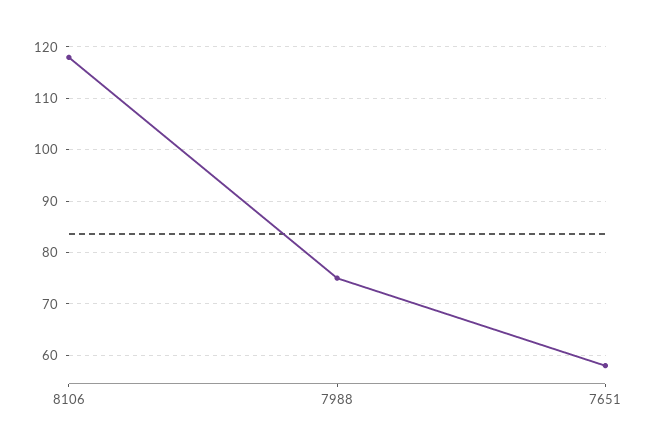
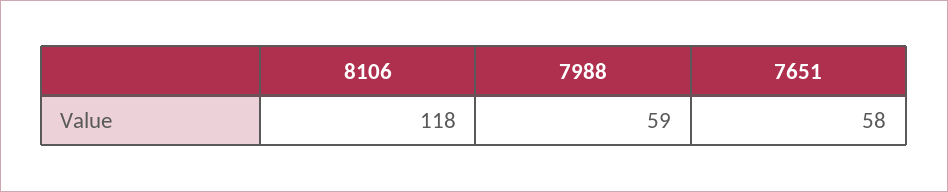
  {
    "8106": 118,
-   "7988": 75,
+   "7988": 59,
    "7651": 58
  }

